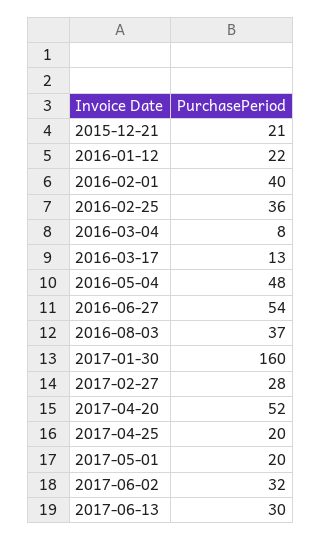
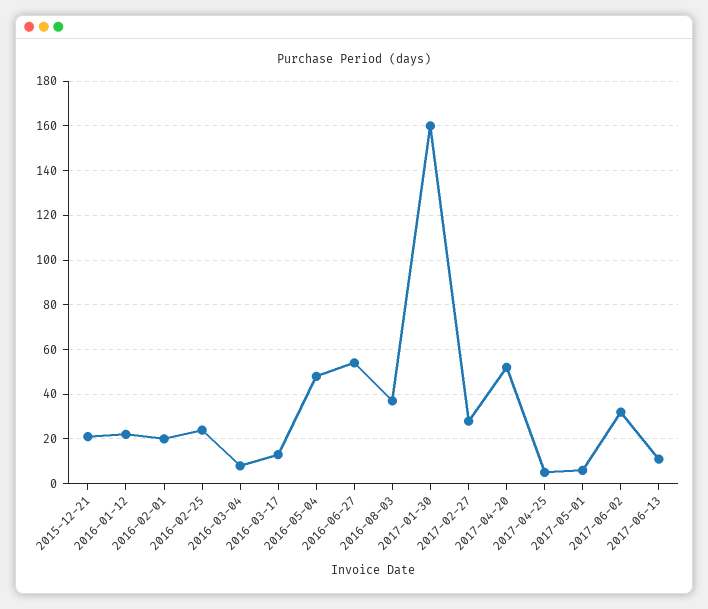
  {
    "2015-12-21": 21,
    "2016-01-12": 22,
-   "2016-02-01": 40,
+   "2016-02-01": 20,
-   "2016-02-25": 36,
+   "2016-02-25": 25,
    "2016-03-04": 8,
    "2016-03-17": 13,
    "2016-05-04": 48,
    "2016-06-27": 54,
    "2016-08-03": 37,
    "2017-01-30": 160,
    "2017-02-27": 28,
    "2017-04-20": 52,
-   "2017-04-25": 20,
+   "2017-04-25": 5,
-   "2017-05-01": 20,
+   "2017-05-01": 5,
    "2017-06-02": 32,
-   "2017-06-13": 30
+   "2017-06-13": 10
  }

